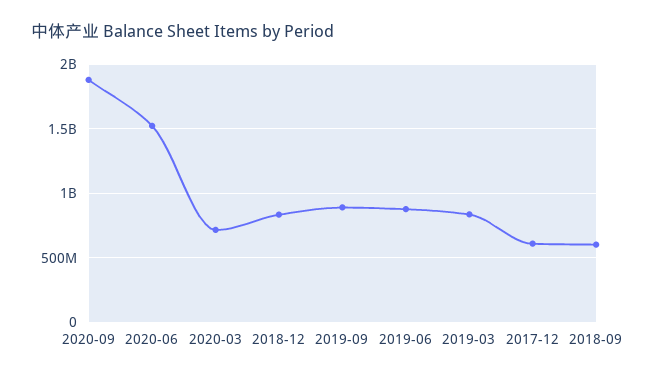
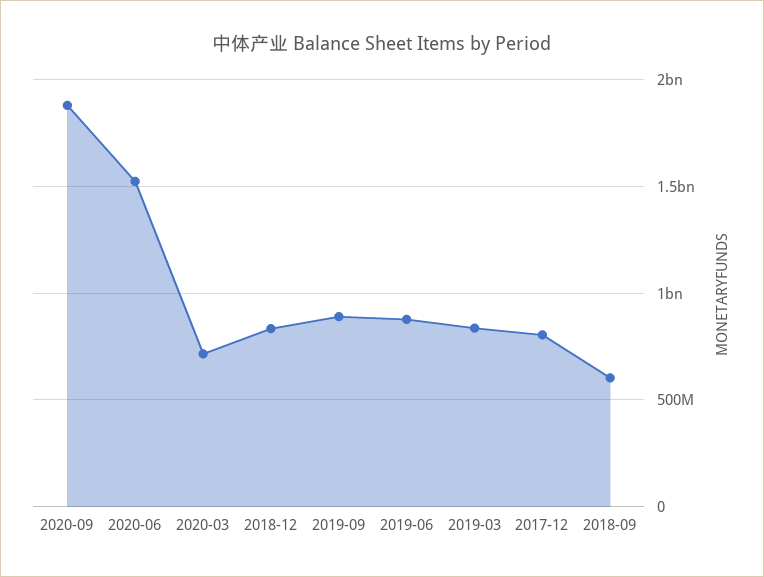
  {
    "2020-09": 1900000000,
    "2020-06": 1500000000,
    "2020-03": 700000000,
    "2018-12": 850000000,
    "2019-09": 900000000,
    "2019-06": 900000000,
    "2019-03": 850000000,
-   "2017-12": 600000000,
+   "2017-12": 800000000,
    "2018-09": 600000000
  }

